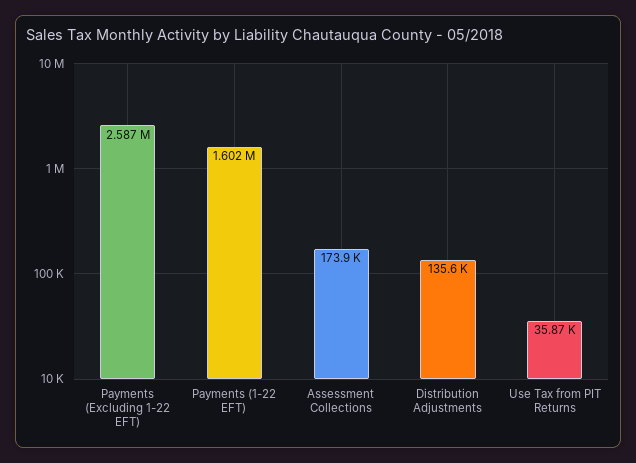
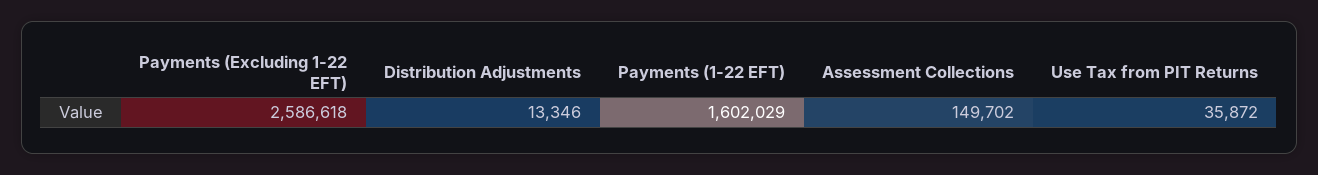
  {
    "Payments (Excluding 1-22 EFT)": 2586618,
    "Payments (1-22 EFT)": 1602029,
-   "Assessment Collections": 173900,
+   "Assessment Collections": 149702,
-   "Distribution Adjustments": 135600,
+   "Distribution Adjustments": 13346,
    "Use Tax from PIT Returns": 35872
  }

